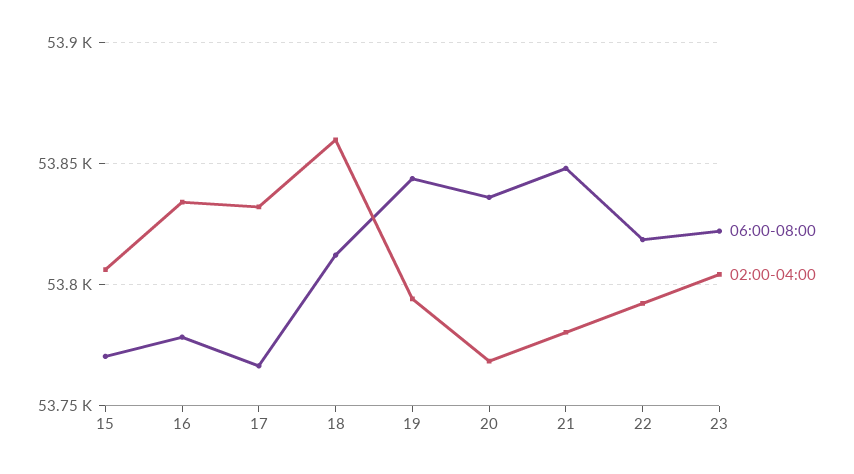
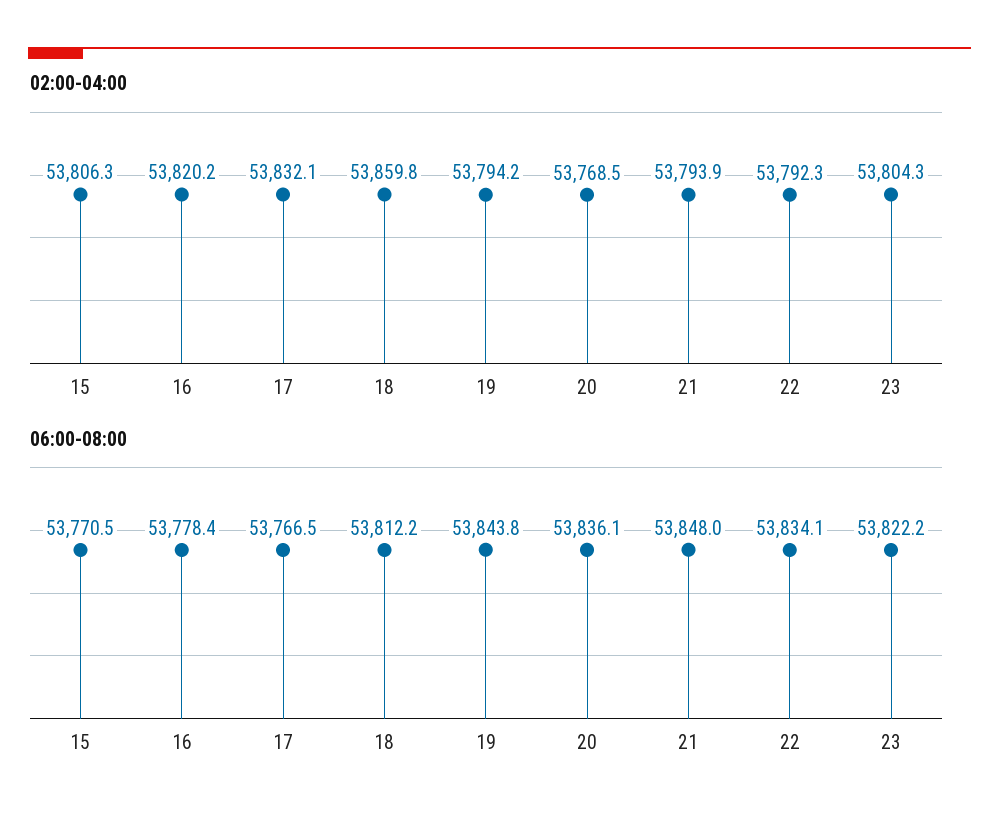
  {
    "06:00-08:00": {
      "15": 53770.5,
      "16": 53778.4,
      "17": 53766.5,
      "18": 53812.2,
      "19": 53843.8,
      "20": 53836.1,
      "21": 53848,
-     "22": 53820,
+     "22": 53834.1,
      "23": 53822.2
    },
    "02:00-04:00": {
      "15": 53806.3,
-     "16": 53835,
+     "16": 53820.2,
      "17": 53832.1,
      "18": 53859.8,
      "19": 53794.2,
      "20": 53768.5,
-     "21": 53780,
+     "21": 53793.9,
      "22": 53792.3,
      "23": 53804.3
    }
  }

